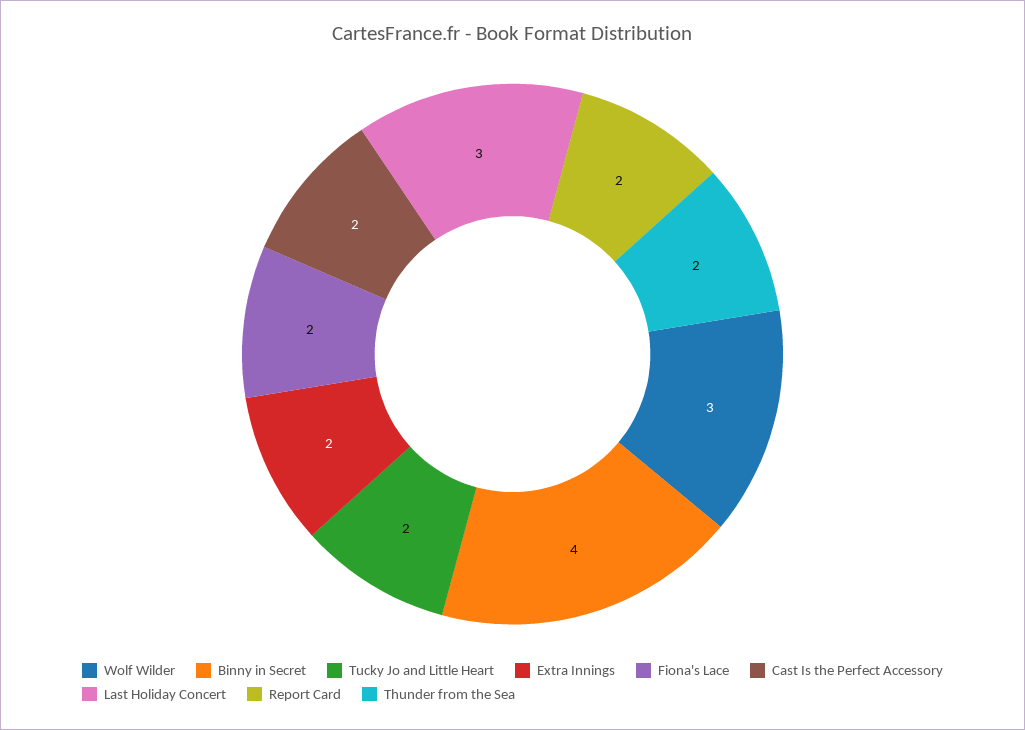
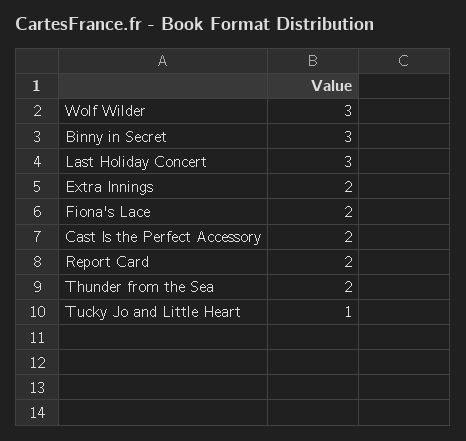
  {
    "Wolf Wilder": 3,
-   "Binny in Secret": 4,
+   "Binny in Secret": 3,
-   "Tucky Jo and Little Heart": 2,
+   "Tucky Jo and Little Heart": 1,
    "Extra Innings": 2,
    "Fiona's Lace": 2,
    "Cast Is the Perfect Accessory": 2,
    "Last Holiday Concert": 3,
    "Report Card": 2,
    "Thunder from the Sea": 2
  }

